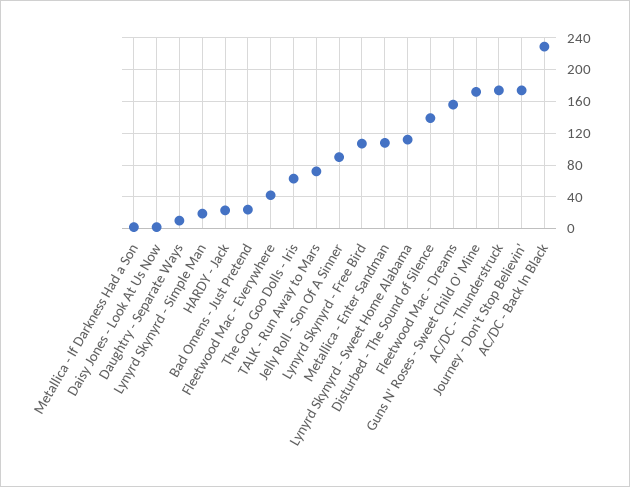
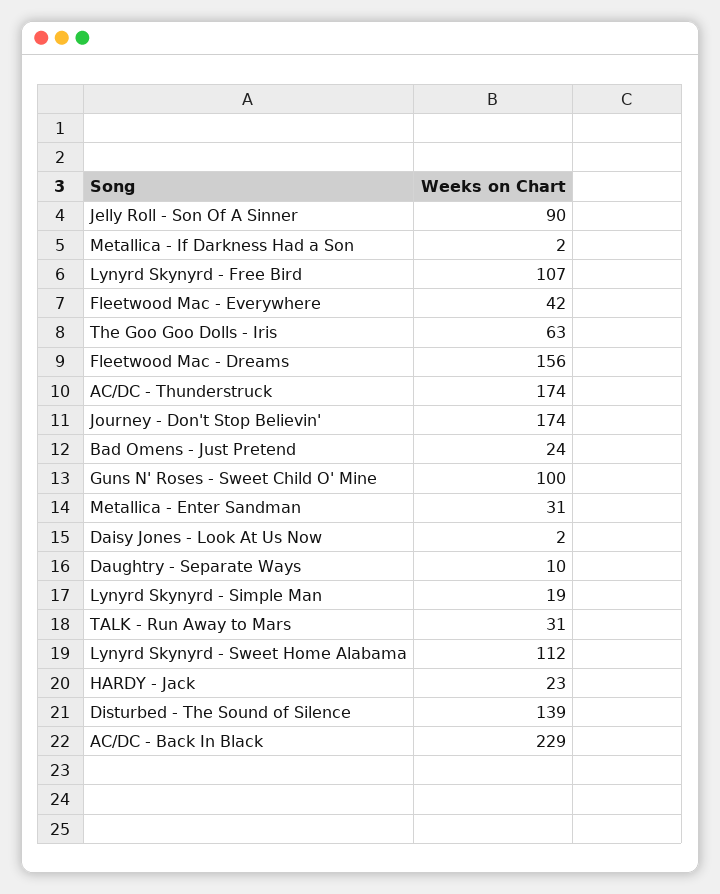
  {
    "Metallica - If Darkness Had a Son": 2,
    "Daisy Jones - Look At Us Now": 2,
    "Daughtry - Separate Ways": 10,
    "Lynyrd Skynyrd - Simple Man": 19,
    "HARDY - Jack": 23,
    "Bad Omens - Just Pretend": 24,
    "Fleetwood Mac - Everywhere": 42,
    "The Goo Goo Dolls - Iris": 63,
-   "TALK - Run Away to Mars": 70,
+   "TALK - Run Away to Mars": 31,
    "Jelly Roll - Son Of A Sinner": 90,
    "Lynyrd Skynyrd - Free Bird": 107,
-   "Metallica - Enter Sandman": 110,
+   "Metallica - Enter Sandman": 31,
    "Lynyrd Skynyrd - Sweet Home Alabama": 112,
    "Disturbed - The Sound of Silence": 139,
    "Fleetwood Mac - Dreams": 156,
-   "Guns N' Roses - Sweet Child O' Mine": 170,
+   "Guns N' Roses - Sweet Child O' Mine": 100,
    "AC/DC - Thunderstruck": 174,
    "Journey - Don't Stop Believin'": 174,
    "AC/DC - Back In Black": 229
  }

